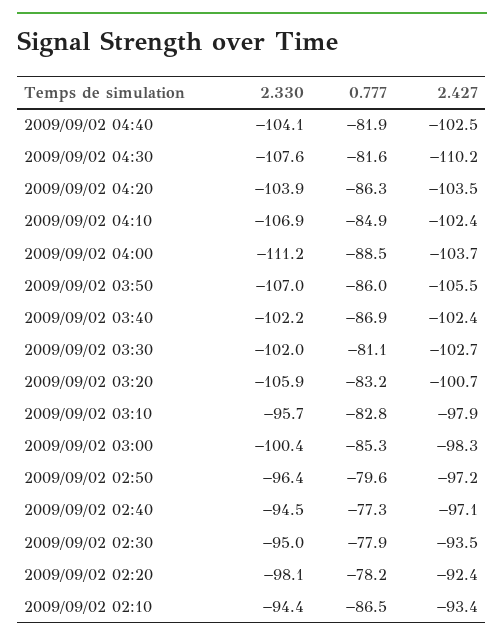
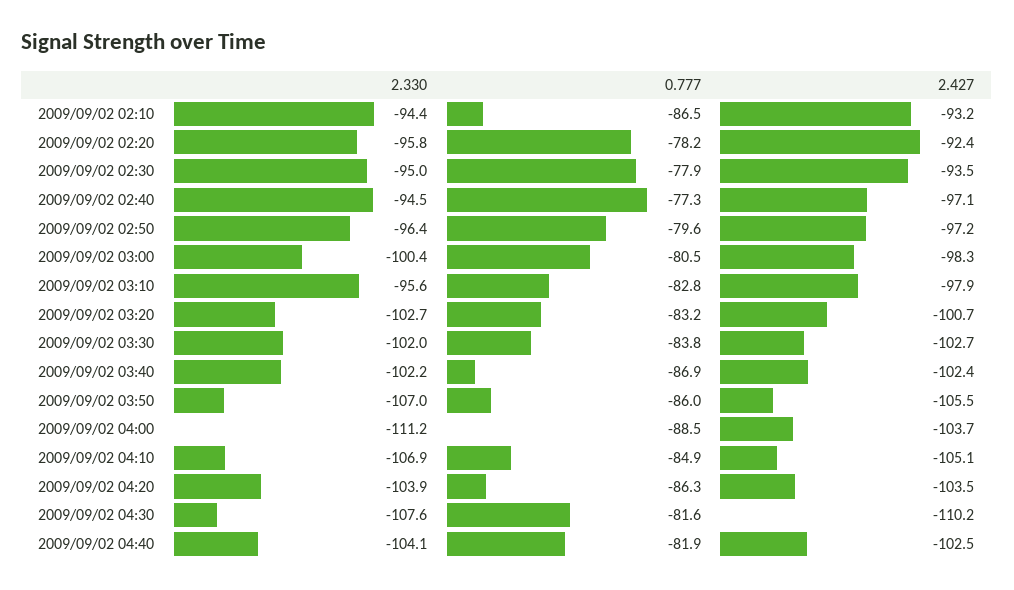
  {
    "2.330": {
      "2009/09/02 04:40": -104.1,
      "2009/09/02 04:30": -107.6,
      "2009/09/02 04:20": -103.9,
      "2009/09/02 04:10": -106.9,
      "2009/09/02 04:00": -111.2,
      "2009/09/02 03:50": -107,
      "2009/09/02 03:40": -102.2,
      "2009/09/02 03:30": -102,
-     "2009/09/02 03:20": -105.9,
+     "2009/09/02 03:20": -102.7,
-     "2009/09/02 03:10": -95.7,
+     "2009/09/02 03:10": -95.6,
      "2009/09/02 03:00": -100.4,
      "2009/09/02 02:50": -96.4,
      "2009/09/02 02:40": -94.5,
      "2009/09/02 02:30": -95,
-     "2009/09/02 02:20": -98.1,
+     "2009/09/02 02:20": -95.8,
      "2009/09/02 02:10": -94.4
    },
    "0.777": {
      "2009/09/02 04:40": -81.9,
      "2009/09/02 04:30": -81.6,
      "2009/09/02 04:20": -86.3,
      "2009/09/02 04:10": -84.9,
      "2009/09/02 04:00": -88.5,
      "2009/09/02 03:50": -86,
      "2009/09/02 03:40": -86.9,
-     "2009/09/02 03:30": -81.1,
+     "2009/09/02 03:30": -83.8,
      "2009/09/02 03:20": -83.2,
      "2009/09/02 03:10": -82.8,
-     "2009/09/02 03:00": -85.3,
+     "2009/09/02 03:00": -80.5,
      "2009/09/02 02:50": -79.6,
      "2009/09/02 02:40": -77.3,
      "2009/09/02 02:30": -77.9,
      "2009/09/02 02:20": -78.2,
      "2009/09/02 02:10": -86.5
    },
    "2.427": {
      "2009/09/02 04:40": -102.5,
      "2009/09/02 04:30": -110.2,
      "2009/09/02 04:20": -103.5,
-     "2009/09/02 04:10": -102.4,
+     "2009/09/02 04:10": -105.1,
      "2009/09/02 04:00": -103.7,
      "2009/09/02 03:50": -105.5,
      "2009/09/02 03:40": -102.4,
      "2009/09/02 03:30": -102.7,
      "2009/09/02 03:20": -100.7,
      "2009/09/02 03:10": -97.9,
      "2009/09/02 03:00": -98.3,
      "2009/09/02 02:50": -97.2,
      "2009/09/02 02:40": -97.1,
      "2009/09/02 02:30": -93.5,
      "2009/09/02 02:20": -92.4,
-     "2009/09/02 02:10": -93.4
+     "2009/09/02 02:10": -93.2
    }
  }

